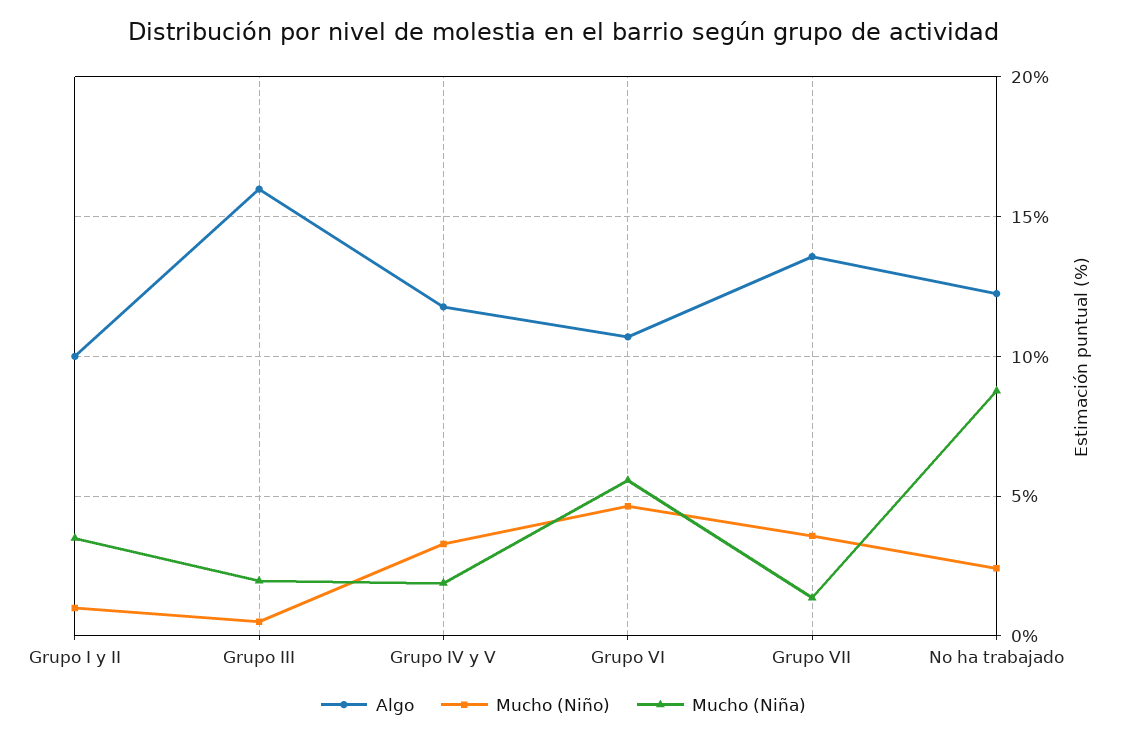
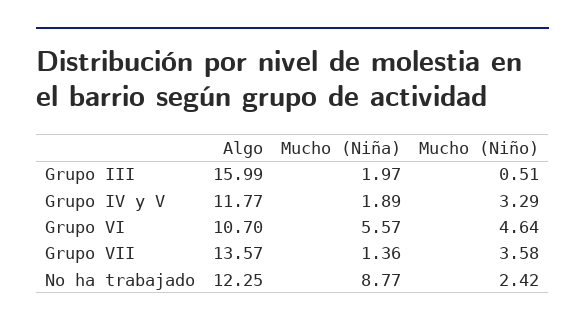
  {
    "Algo": {
-     "Grupo I y II": 10,
      "Grupo III": 15.99,
      "Grupo IV y V": 11.77,
      "Grupo VI": 10.7,
      "Grupo VII": 13.57,
      "No ha trabajado": 12.25
    },
    "Mucho (Niño)": {
-     "Grupo I y II": 1,
      "Grupo III": 0.51,
      "Grupo IV y V": 3.29,
      "Grupo VI": 4.64,
      "Grupo VII": 3.58,
      "No ha trabajado": 2.42
    },
    "Mucho (Niña)": {
-     "Grupo I y II": 3.5,
      "Grupo III": 1.97,
      "Grupo IV y V": 1.89,
      "Grupo VI": 5.57,
      "Grupo VII": 1.36,
      "No ha trabajado": 8.77
    }
  }

